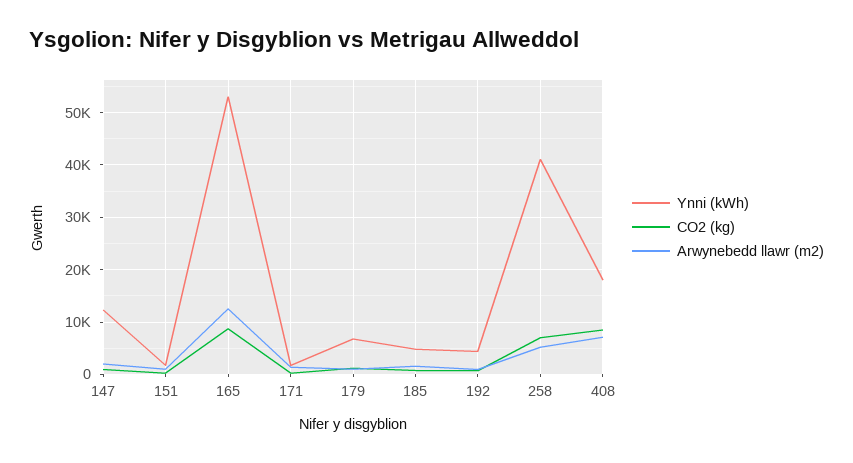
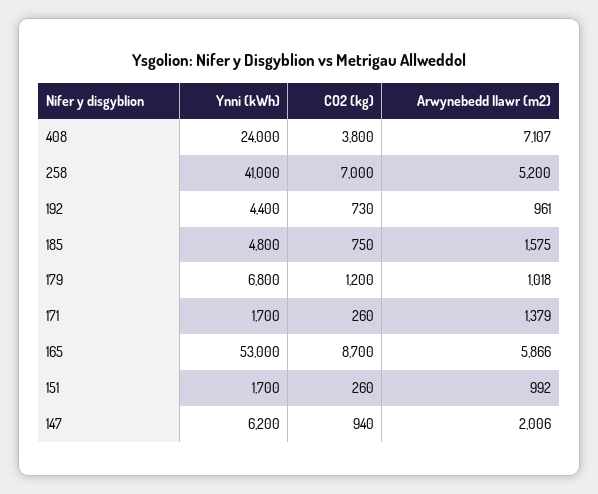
  {
    "Ynni (kWh)": {
-     "147": 12000,
+     "147": 6200,
      "151": 1700,
      "165": 53000,
      "171": 1700,
      "179": 6800,
      "185": 4800,
      "192": 4400,
      "258": 41000,
-     "408": 18000
+     "408": 24000
    },
    "CO2 (kg)": {
      "147": 940,
      "151": 260,
      "165": 8700,
      "171": 260,
      "179": 1200,
      "185": 750,
      "192": 730,
      "258": 7000,
-     "408": 8000
+     "408": 3800
    },
    "Arwynebedd llawr (m2)": {
      "147": 2006,
      "151": 992,
-     "165": 12000,
+     "165": 5866,
      "171": 1379,
      "179": 1018,
      "185": 1575,
      "192": 961,
      "258": 5200,
      "408": 7107
    }
  }

